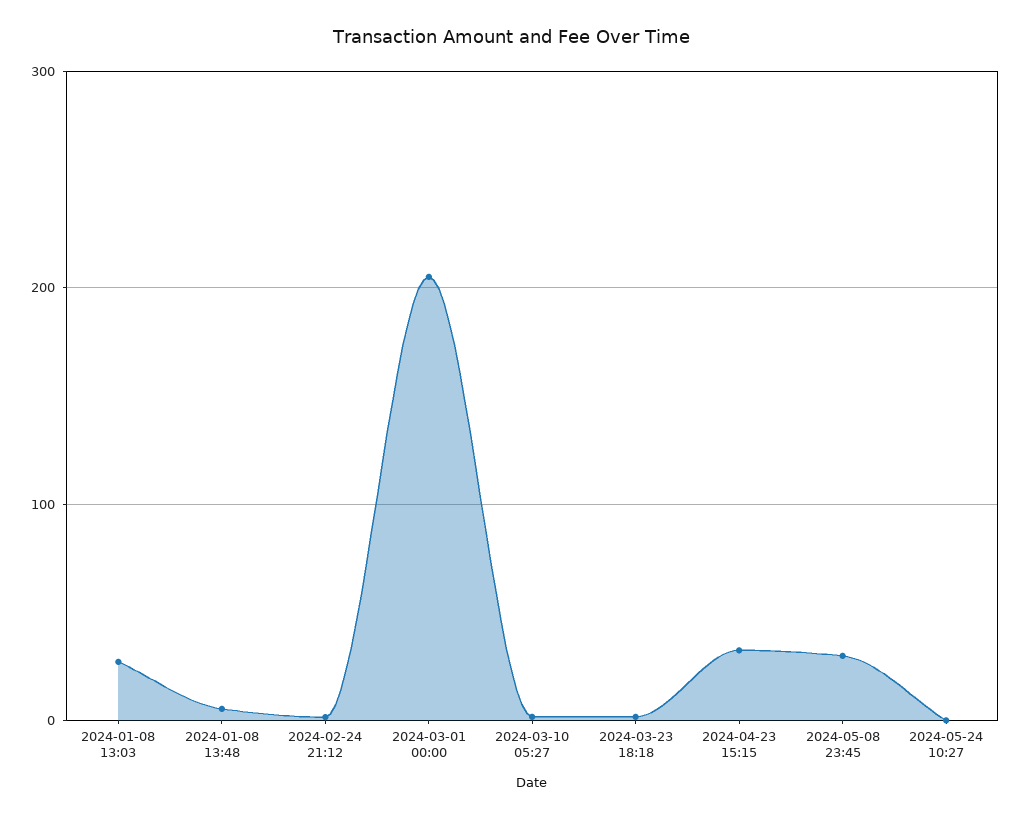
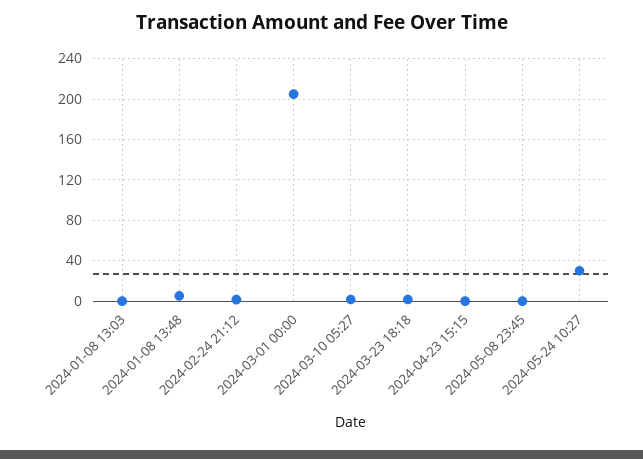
  {
-   "2024-01-08 13:03": 30,
+   "2024-01-08 13:03": 0,
    "2024-01-08 13:48": 10,
    "2024-02-24 21:12": 0,
    "2024-03-01 00:00": 200,
    "2024-03-10 05:27": 0,
    "2024-03-23 18:18": 0,
-   "2024-04-23 15:15": 30,
+   "2024-04-23 15:15": 0,
-   "2024-05-08 23:45": 30,
+   "2024-05-08 23:45": 0,
-   "2024-05-24 10:27": 0
+   "2024-05-24 10:27": 30
  }

